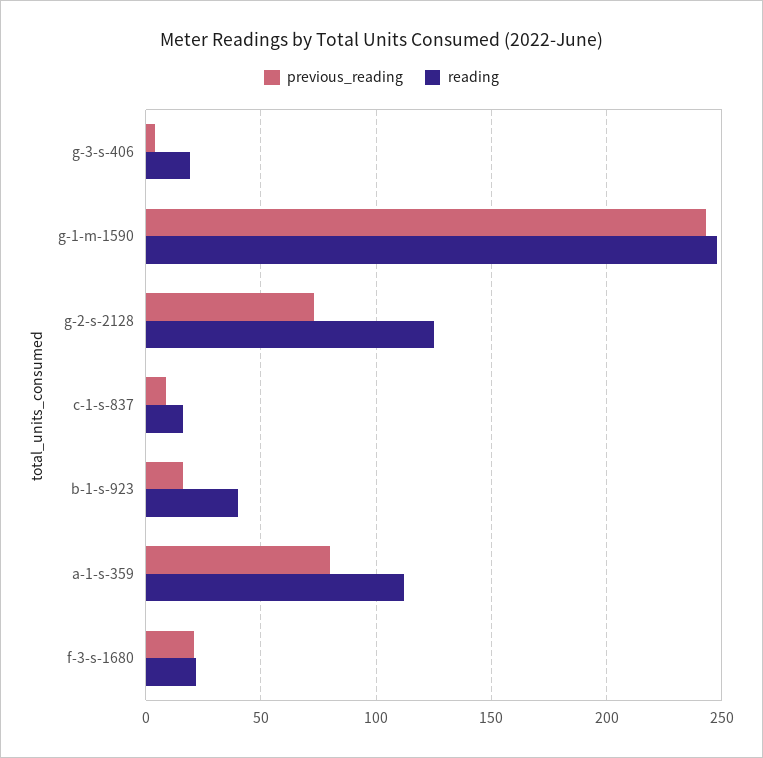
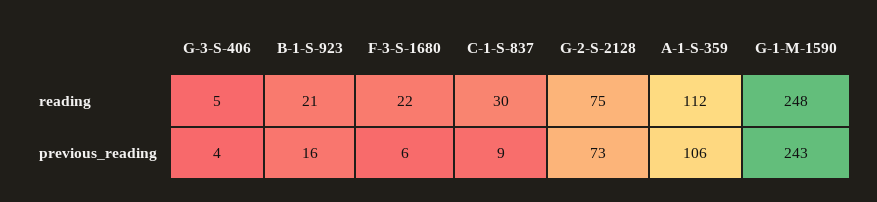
  {
    "previous_reading": {
      "g-3-s-406": 4,
      "g-1-m-1590": 243,
      "g-2-s-2128": 73,
      "c-1-s-837": 9,
      "b-1-s-923": 16,
-     "a-1-s-359": 80,
+     "a-1-s-359": 106,
-     "f-3-s-1680": 20
+     "f-3-s-1680": 6
    },
    "reading": {
-     "g-3-s-406": 20,
+     "g-3-s-406": 5,
      "g-1-m-1590": 248,
-     "g-2-s-2128": 125,
+     "g-2-s-2128": 75,
-     "c-1-s-837": 15,
+     "c-1-s-837": 30,
-     "b-1-s-923": 40,
+     "b-1-s-923": 21,
      "a-1-s-359": 112,
      "f-3-s-1680": 22
    }
  }

